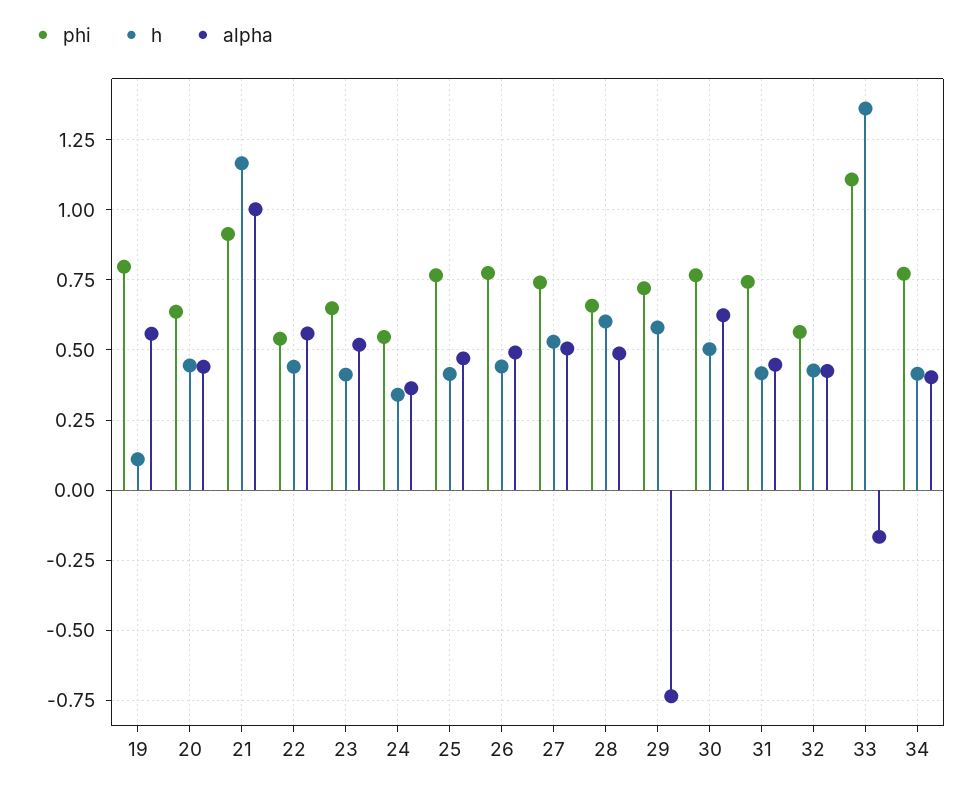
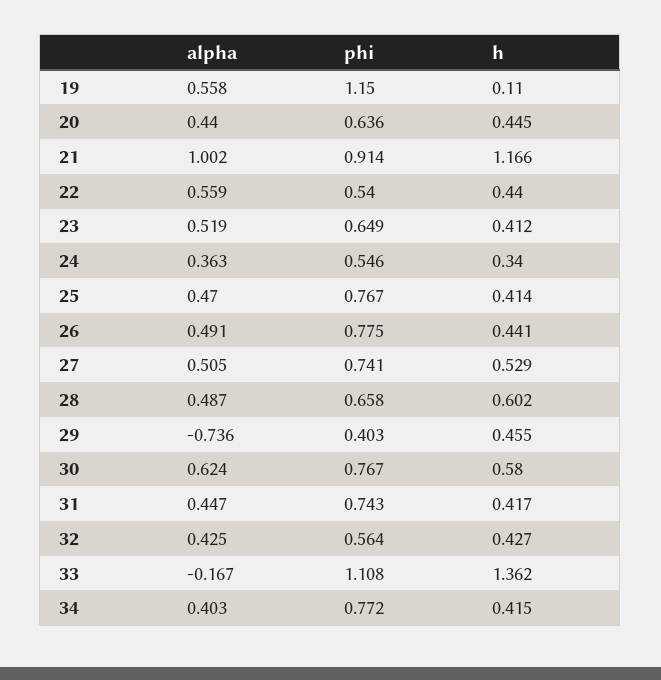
  {
    "phi": {
-     "19": 0.8,
+     "19": 1.15,
      "20": 0.636,
      "21": 0.914,
      "22": 0.54,
      "23": 0.649,
      "24": 0.546,
      "25": 0.767,
      "26": 0.775,
      "27": 0.741,
      "28": 0.658,
-     "29": 0.725,
+     "29": 0.403,
      "30": 0.767,
      "31": 0.743,
      "32": 0.564,
      "33": 1.108,
      "34": 0.772
    },
    "h": {
      "19": 0.11,
      "20": 0.445,
      "21": 1.166,
      "22": 0.44,
      "23": 0.412,
      "24": 0.34,
      "25": 0.414,
      "26": 0.441,
      "27": 0.529,
      "28": 0.602,
-     "29": 0.575,
+     "29": 0.455,
-     "30": 0.5,
+     "30": 0.58,
      "31": 0.417,
      "32": 0.427,
      "33": 1.362,
      "34": 0.415
    },
    "alpha": {
      "19": 0.558,
      "20": 0.44,
      "21": 1.002,
      "22": 0.559,
      "23": 0.519,
      "24": 0.363,
      "25": 0.47,
      "26": 0.491,
      "27": 0.505,
      "28": 0.487,
      "29": -0.736,
      "30": 0.624,
      "31": 0.447,
      "32": 0.425,
      "33": -0.167,
      "34": 0.403
    }
  }

